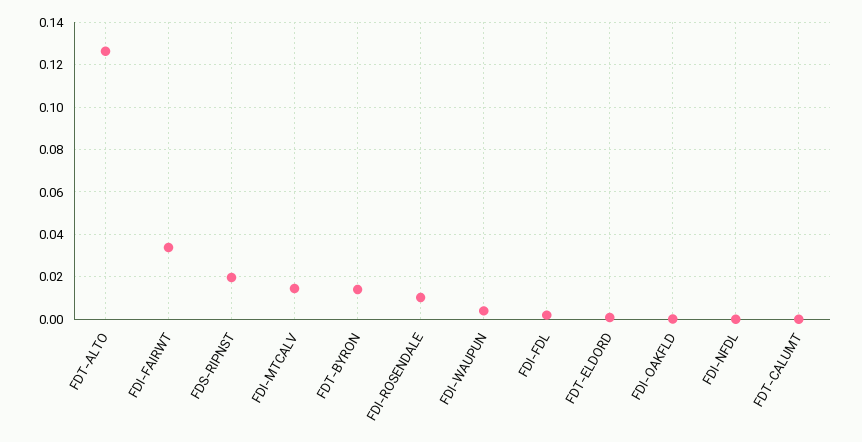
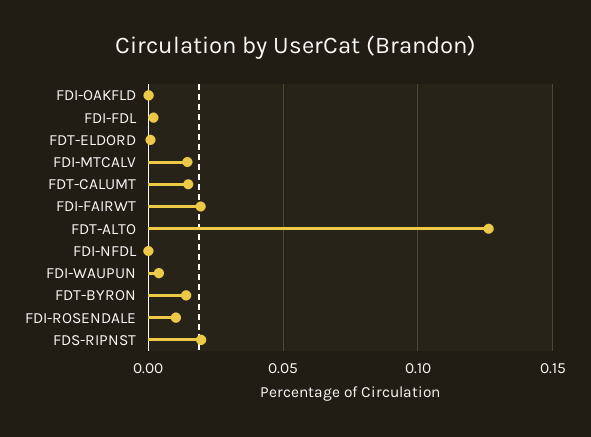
  {
    "FDT-ALTO": 0.125,
-   "FDI-FAIRWT": 0.035,
+   "FDI-FAIRWT": 0.02,
    "FDS-RIPNST": 0.02,
    "FDI-MTCALV": 0.015,
    "FDT-BYRON": 0.015,
    "FDI-ROSENDALE": 0.01,
    "FDI-WAUPUN": 0.005,
    "FDI-FDL": 0,
    "FDT-ELDORD": 0,
    "FDI-OAKFLD": 0,
    "FDI-NFDL": 0,
-   "FDT-CALUMT": 0
+   "FDT-CALUMT": 0.015
  }

